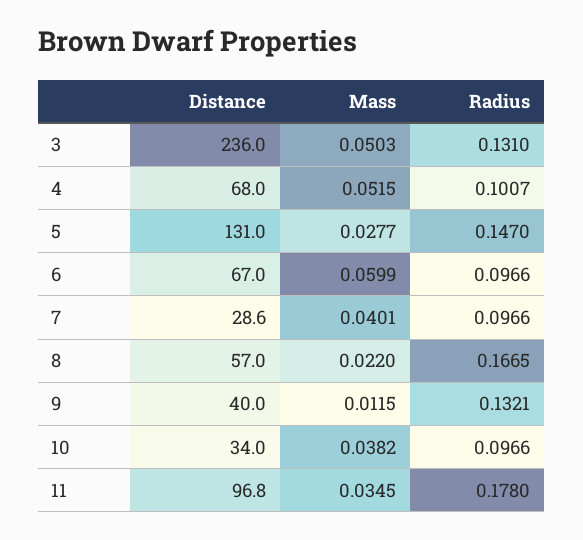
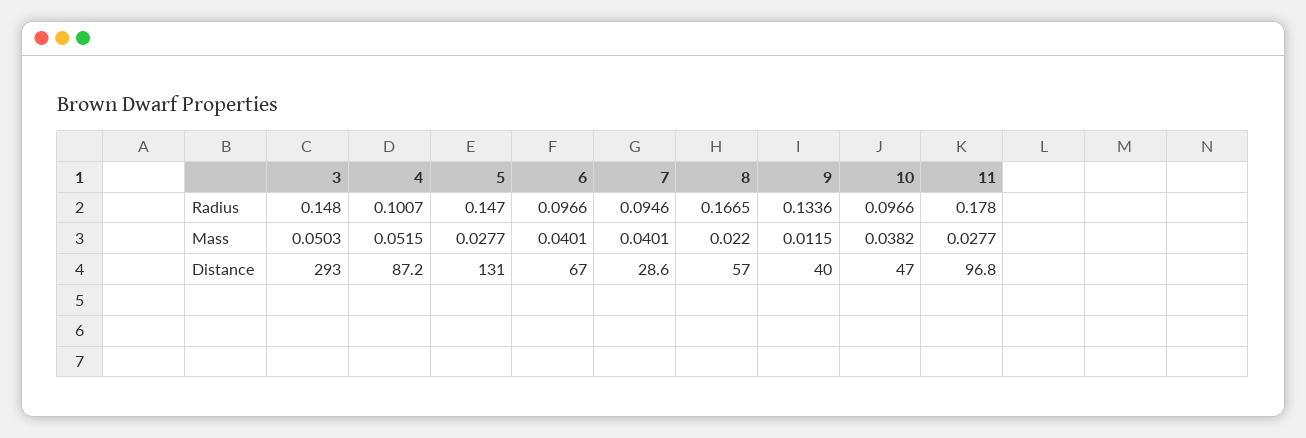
  {
    "Distance": {
-     "3": 236,
+     "3": 293,
-     "4": 68,
+     "4": 87.2,
      "5": 131,
      "6": 67,
      "7": 28.6,
      "8": 57,
      "9": 40,
-     "10": 34,
+     "10": 47,
      "11": 96.8
    },
    "Mass": {
      "3": 0.0503,
      "4": 0.0515,
      "5": 0.0277,
-     "6": 0.0599,
+     "6": 0.0401,
      "7": 0.0401,
      "8": 0.022,
      "9": 0.0115,
      "10": 0.0382,
-     "11": 0.0345
+     "11": 0.0277
    },
    "Radius": {
-     "3": 0.131,
+     "3": 0.148,
      "4": 0.1007,
      "5": 0.147,
      "6": 0.0966,
-     "7": 0.0966,
+     "7": 0.0946,
      "8": 0.1665,
-     "9": 0.1321,
+     "9": 0.1336,
      "10": 0.0966,
      "11": 0.178
    }
  }

